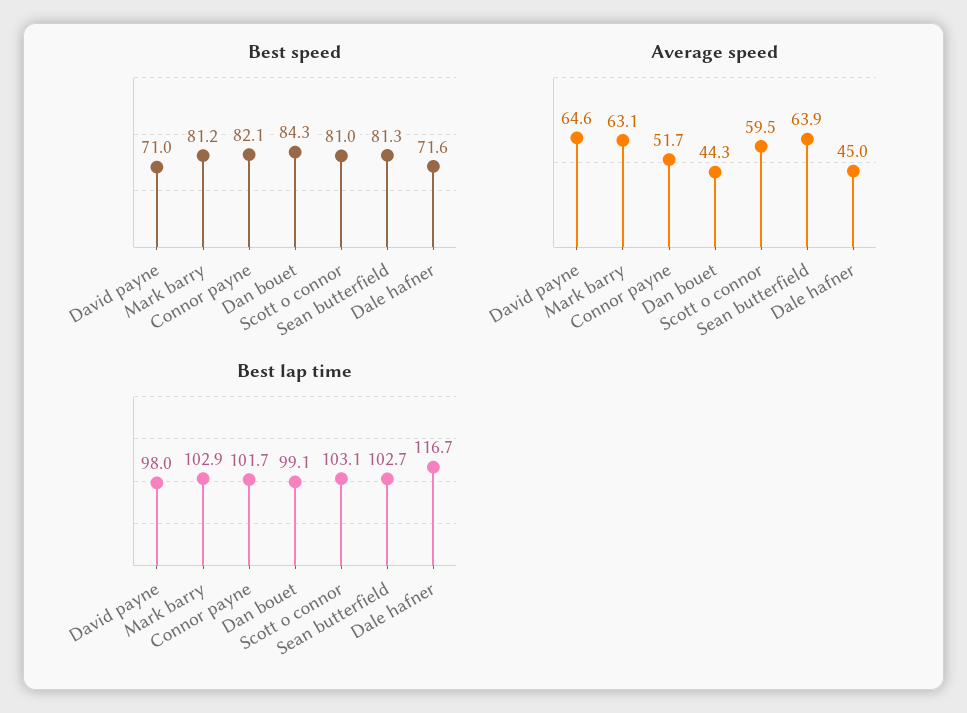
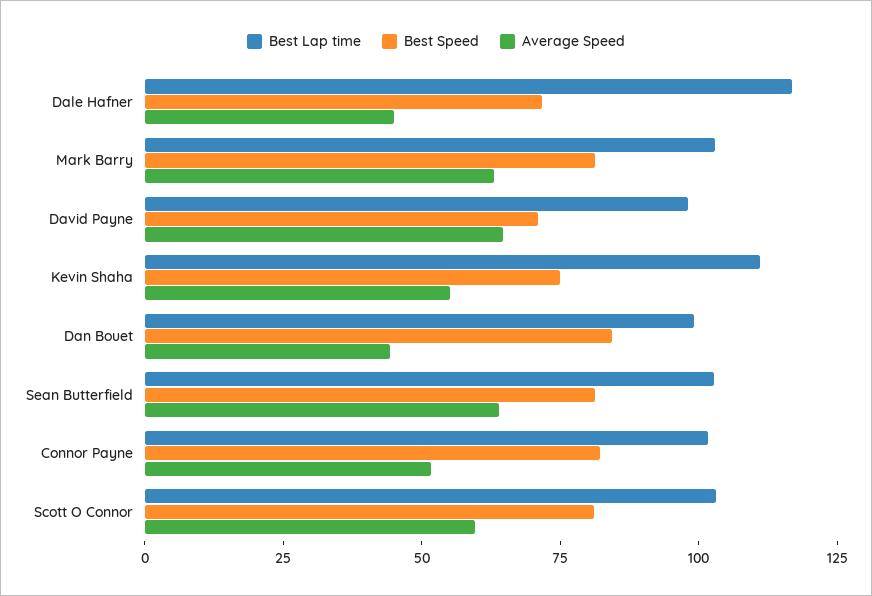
  {
    "Best speed": {
      "David payne": 71,
      "Mark barry": 81.2,
      "Connor payne": 82.1,
      "Dan bouet": 84.3,
      "Scott o connor": 81,
      "Sean butterfield": 81.3,
-     "Dale hafner": 71.6
+     "Dale hafner": 71.6,
+     "Kevin Shaha": 75
    },
    "Average speed": {
      "David payne": 64.6,
      "Mark barry": 63.1,
      "Connor payne": 51.7,
      "Dan bouet": 44.3,
      "Scott o connor": 59.5,
      "Sean butterfield": 63.9,
-     "Dale hafner": 45
+     "Dale hafner": 45,
+     "Kevin Shaha": 55
    },
    "Best lap time": {
      "David payne": 98,
      "Mark barry": 102.9,
      "Connor payne": 101.7,
      "Dan bouet": 99.1,
      "Scott o connor": 103.1,
      "Sean butterfield": 102.7,
-     "Dale hafner": 116.7
+     "Dale hafner": 116.7,
+     "Kevin Shaha": 110
    }
  }

